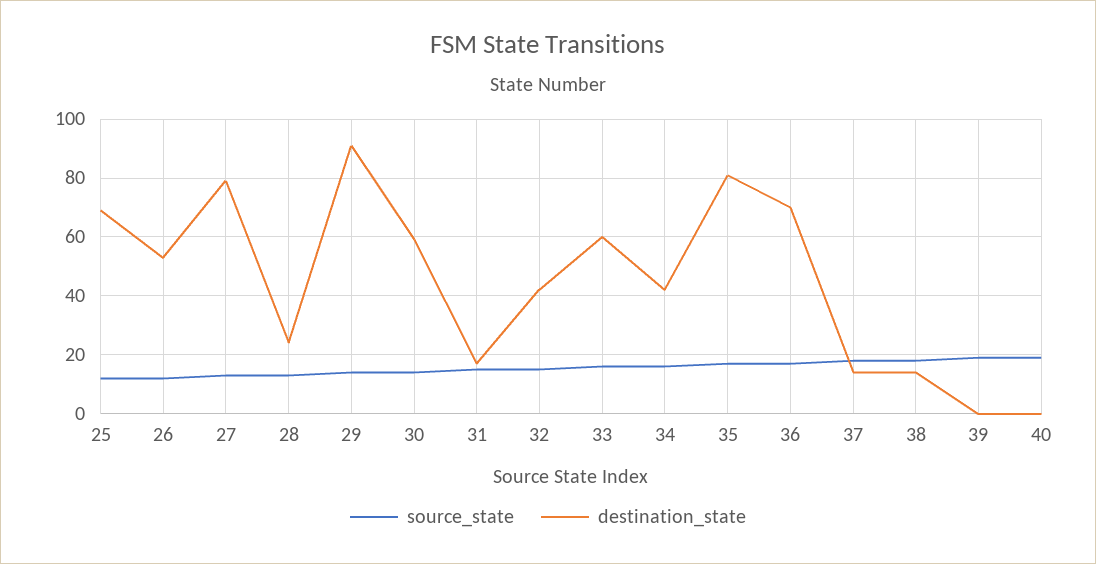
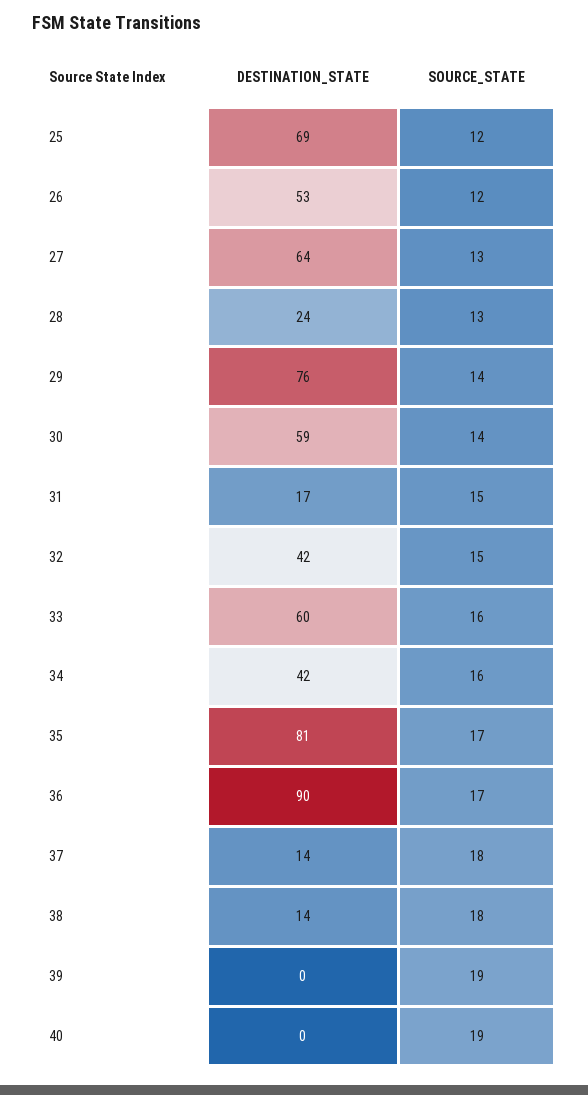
  {
    "source_state": {
      "25": 12,
      "26": 12,
      "27": 13,
      "28": 13,
      "29": 14,
      "30": 14,
      "31": 15,
      "32": 15,
      "33": 16,
      "34": 16,
      "35": 17,
      "36": 17,
      "37": 18,
      "38": 18,
      "39": 19,
      "40": 19
    },
    "destination_state": {
      "25": 69,
      "26": 53,
-     "27": 80,
+     "27": 64,
      "28": 24,
-     "29": 90,
+     "29": 76,
      "30": 59,
      "31": 17,
      "32": 42,
      "33": 60,
      "34": 42,
      "35": 81,
-     "36": 70,
+     "36": 90,
      "37": 14,
      "38": 14,
      "39": 0,
      "40": 0
    }
  }

